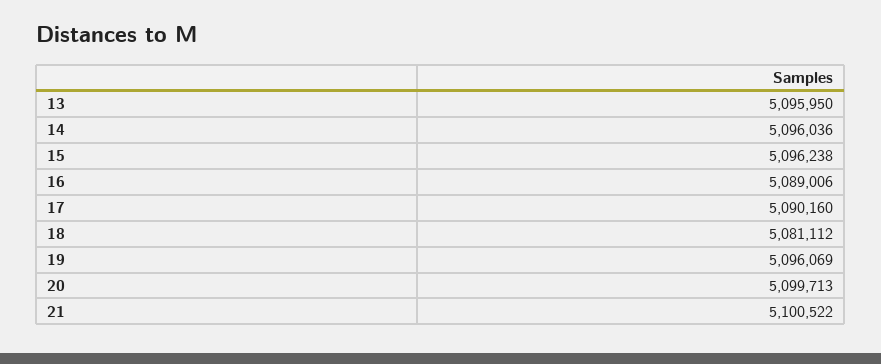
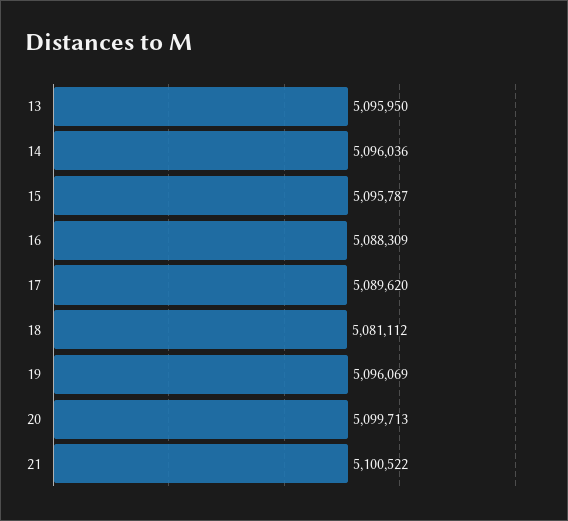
  {
    "13": 5095950,
    "14": 5096036,
-   "15": 5096238,
+   "15": 5095787,
-   "16": 5089006,
+   "16": 5088309,
-   "17": 5090160,
+   "17": 5089620,
    "18": 5081112,
    "19": 5096069,
    "20": 5099713,
    "21": 5100522
  }

